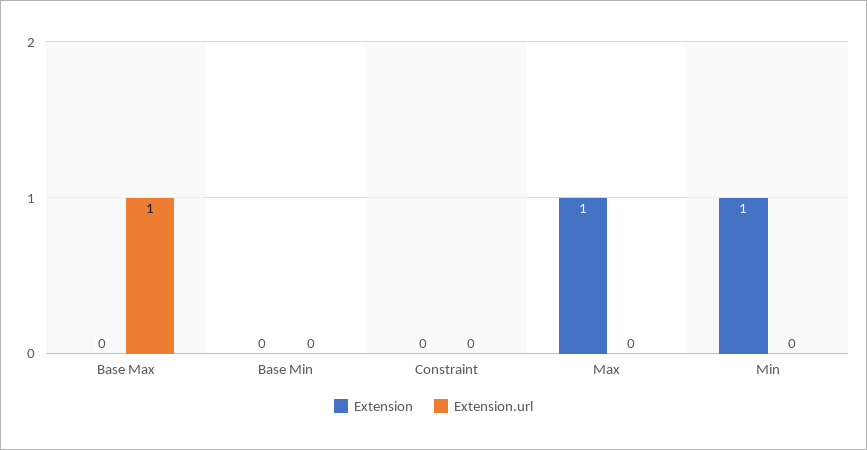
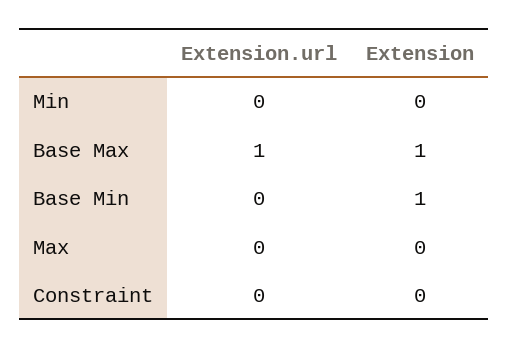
  {
    "Extension": {
-     "Base Max": 0,
+     "Base Max": 1,
-     "Base Min": 0,
+     "Base Min": 1,
      "Constraint": 0,
-     "Max": 1,
+     "Max": 0,
-     "Min": 1
+     "Min": 0
    },
    "Extension.url": {
      "Base Max": 1,
      "Base Min": 0,
      "Constraint": 0,
      "Max": 0,
      "Min": 0
    }
  }

